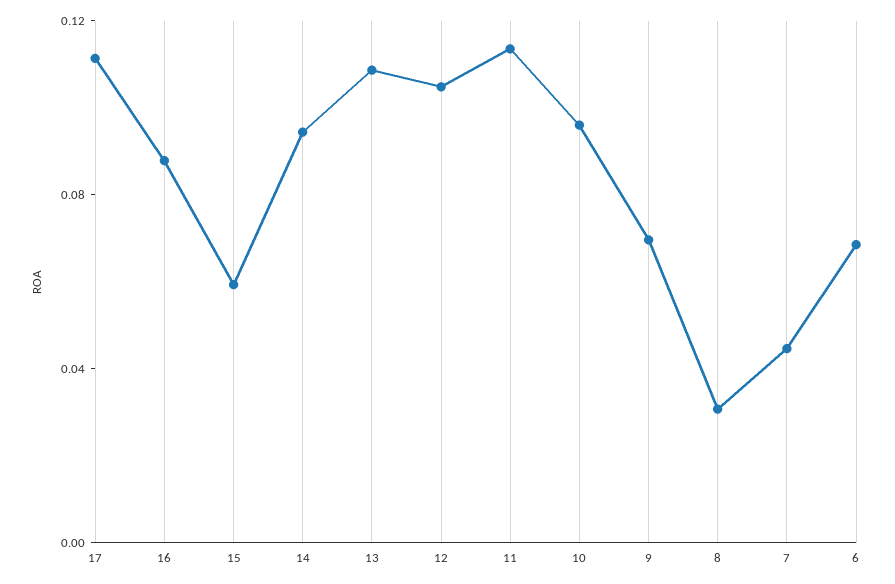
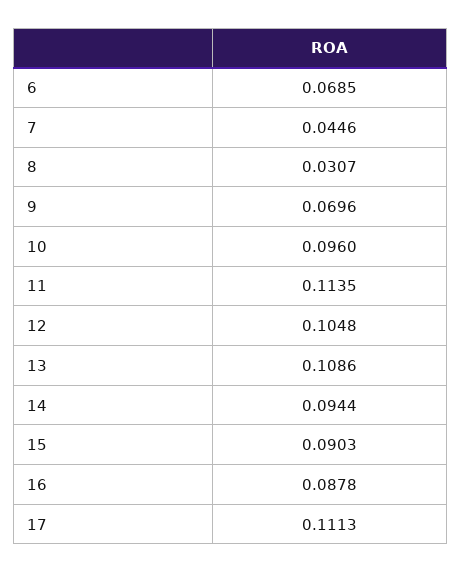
  {
    "17": 0.1113,
    "16": 0.0878,
-   "15": 0.06,
+   "15": 0.0903,
    "14": 0.0944,
    "13": 0.1086,
    "12": 0.1048,
    "11": 0.1135,
    "10": 0.096,
    "9": 0.0696,
    "8": 0.0307,
    "7": 0.0446,
    "6": 0.0685
  }

